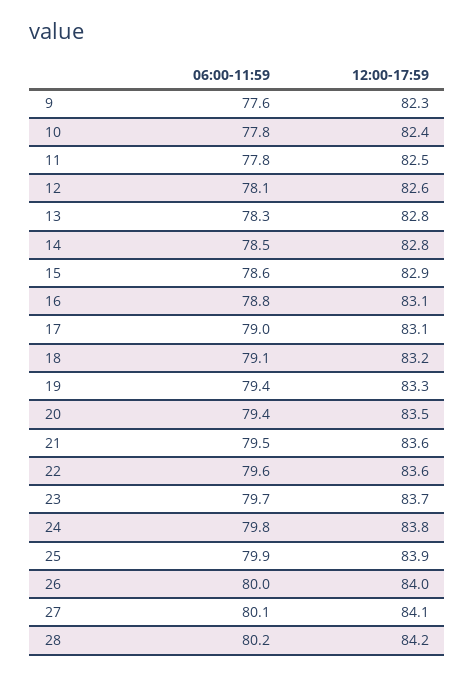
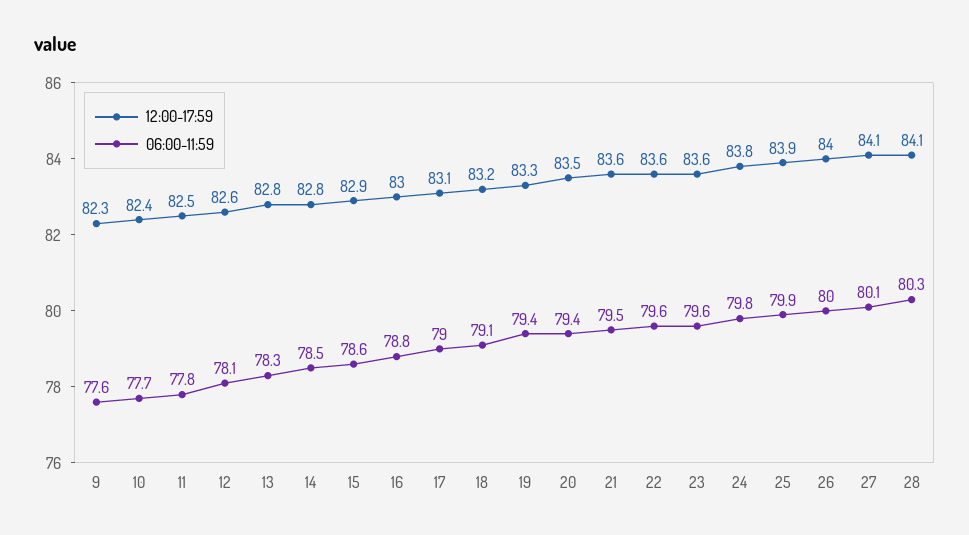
  {
    "06:00-11:59": {
      "9": 77.6,
-     "10": 77.8,
+     "10": 77.7,
      "11": 77.8,
      "12": 78.1,
      "13": 78.3,
      "14": 78.5,
      "15": 78.6,
      "16": 78.8,
      "17": 79,
      "18": 79.1,
      "19": 79.4,
      "20": 79.4,
      "21": 79.5,
      "22": 79.6,
-     "23": 79.7,
+     "23": 79.6,
      "24": 79.8,
      "25": 79.9,
      "26": 80,
      "27": 80.1,
-     "28": 80.2
+     "28": 80.3
    },
    "12:00-17:59": {
      "9": 82.3,
      "10": 82.4,
      "11": 82.5,
      "12": 82.6,
      "13": 82.8,
      "14": 82.8,
      "15": 82.9,
-     "16": 83.1,
+     "16": 83,
      "17": 83.1,
      "18": 83.2,
      "19": 83.3,
      "20": 83.5,
      "21": 83.6,
      "22": 83.6,
-     "23": 83.7,
+     "23": 83.6,
      "24": 83.8,
      "25": 83.9,
      "26": 84,
      "27": 84.1,
-     "28": 84.2
+     "28": 84.1
    }
  }

